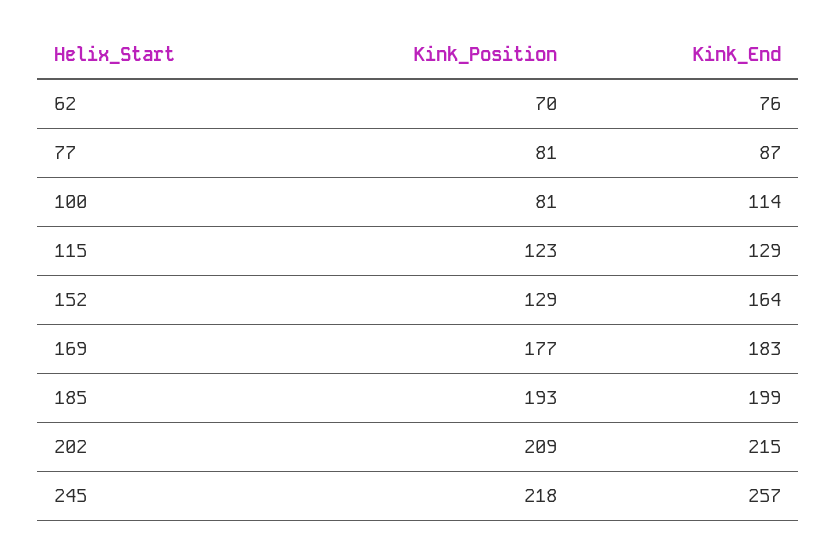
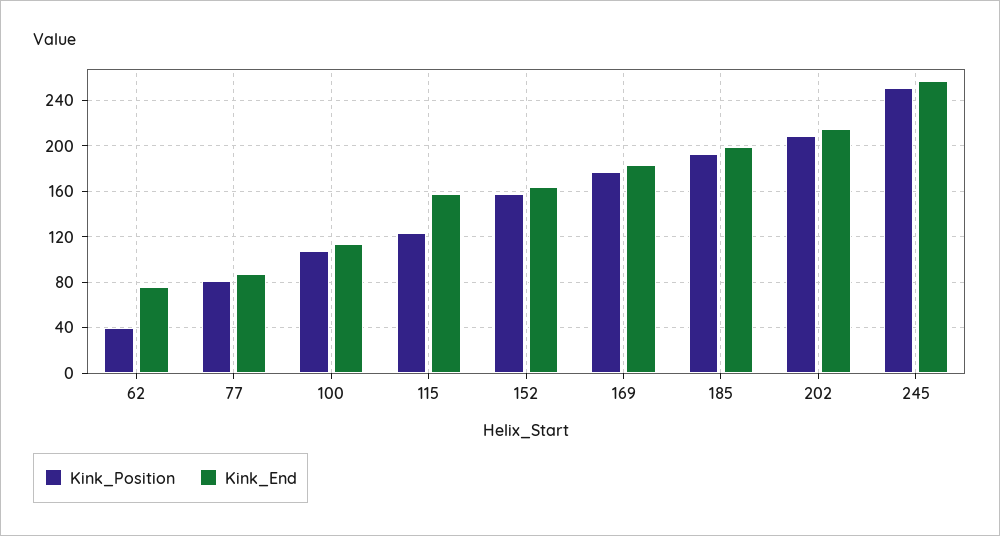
  {
    "Kink_Position": {
-     "62": 70,
+     "62": 40,
      "77": 81,
-     "100": 81,
+     "100": 110,
      "115": 123,
-     "152": 129,
+     "152": 160,
      "169": 177,
      "185": 193,
      "202": 209,
-     "245": 218
+     "245": 250
    },
    "Kink_End": {
      "62": 76,
      "77": 87,
      "100": 114,
-     "115": 129,
+     "115": 160,
      "152": 164,
      "169": 183,
      "185": 199,
      "202": 215,
      "245": 257
    }
  }

